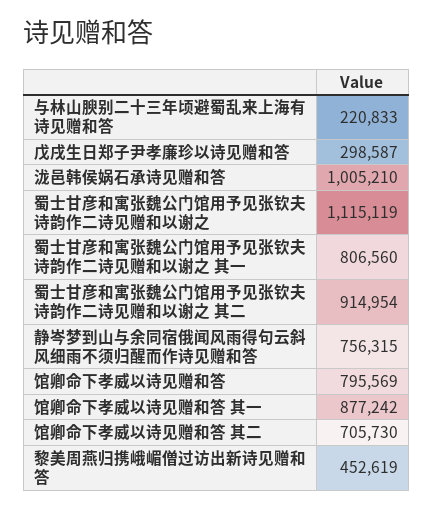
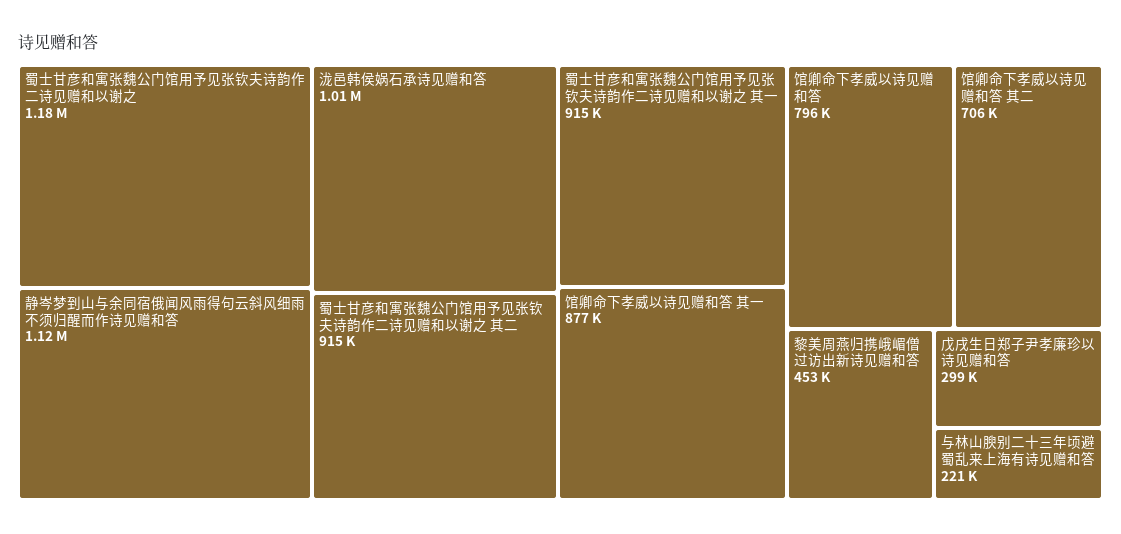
  {
    "与林山腴别二十三年顷避蜀乱来上海有诗见赠和答": 220833,
    "戊戌生日郑子尹孝廉珍以诗见赠和答": 298587,
    "泷邑韩侯娲石承诗见赠和答": 1005210,
-   "蜀士甘彦和寓张魏公门馆用予见张钦夫诗韵作二诗见赠和以谢之": 1115119,
+   "蜀士甘彦和寓张魏公门馆用予见张钦夫诗韵作二诗见赠和以谢之": 1180000,
-   "蜀士甘彦和寓张魏公门馆用予见张钦夫诗韵作二诗见赠和以谢之 其一": 806560,
+   "蜀士甘彦和寓张魏公门馆用予见张钦夫诗韵作二诗见赠和以谢之 其一": 915000,
    "蜀士甘彦和寓张魏公门馆用予见张钦夫诗韵作二诗见赠和以谢之 其二": 914954,
-   "静岑梦到山与余同宿俄闻风雨得句云斜风细雨不须归醒而作诗见赠和答": 756315,
+   "静岑梦到山与余同宿俄闻风雨得句云斜风细雨不须归醒而作诗见赠和答": 1120000,
    "馆卿命下孝威以诗见赠和答": 795569,
    "馆卿命下孝威以诗见赠和答 其一": 877242,
    "馆卿命下孝威以诗见赠和答 其二": 705730,
    "黎美周燕归携峨嵋僧过访出新诗见赠和答": 452619
  }

